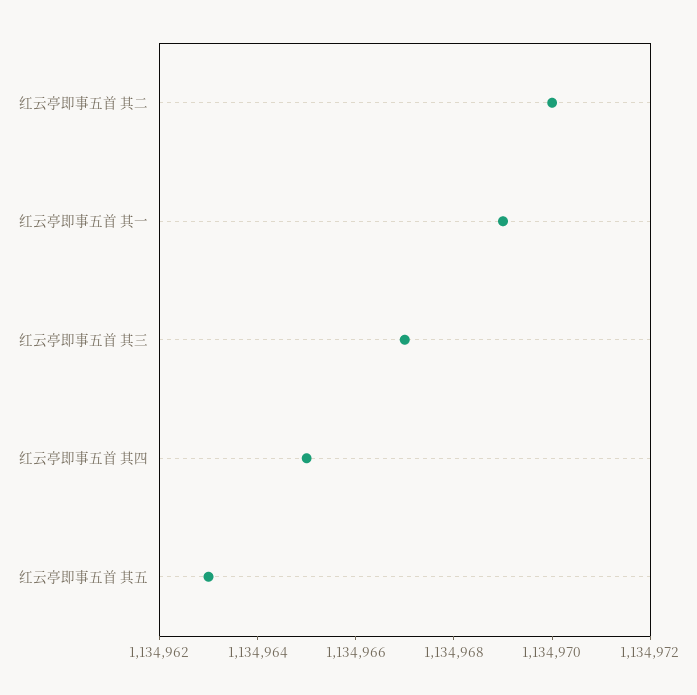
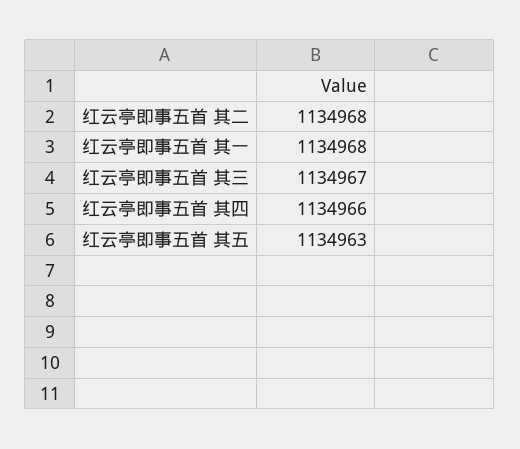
  {
-   "红云亭即事五首 其二": 1134970,
+   "红云亭即事五首 其二": 1134968,
-   "红云亭即事五首 其一": 1134969,
+   "红云亭即事五首 其一": 1134968,
    "红云亭即事五首 其三": 1134967,
-   "红云亭即事五首 其四": 1134965,
+   "红云亭即事五首 其四": 1134966,
    "红云亭即事五首 其五": 1134963
  }

